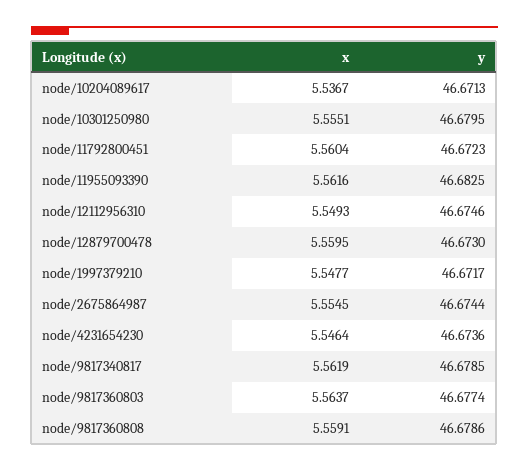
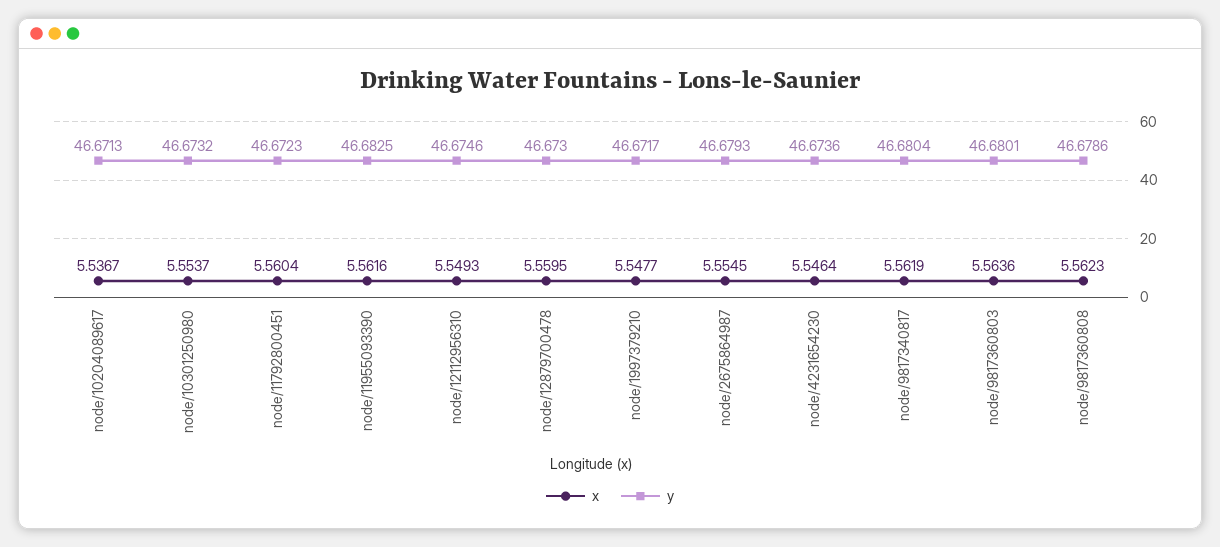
  {
    "x": {
      "node/10204089617": 5.5367,
-     "node/10301250980": 5.5551,
+     "node/10301250980": 5.5537,
      "node/11792800451": 5.5604,
      "node/11955093390": 5.5616,
      "node/12112956310": 5.5493,
      "node/12879700478": 5.5595,
      "node/1997379210": 5.5477,
      "node/2675864987": 5.5545,
      "node/4231654230": 5.5464,
      "node/9817340817": 5.5619,
-     "node/9817360803": 5.5637,
+     "node/9817360803": 5.5636,
-     "node/9817360808": 5.5591
+     "node/9817360808": 5.5623
    },
    "y": {
      "node/10204089617": 46.6713,
-     "node/10301250980": 46.6795,
+     "node/10301250980": 46.6732,
      "node/11792800451": 46.6723,
      "node/11955093390": 46.6825,
      "node/12112956310": 46.6746,
      "node/12879700478": 46.673,
      "node/1997379210": 46.6717,
-     "node/2675864987": 46.6744,
+     "node/2675864987": 46.6793,
      "node/4231654230": 46.6736,
-     "node/9817340817": 46.6785,
+     "node/9817340817": 46.6804,
-     "node/9817360803": 46.6774,
+     "node/9817360803": 46.6801,
      "node/9817360808": 46.6786
    }
  }

